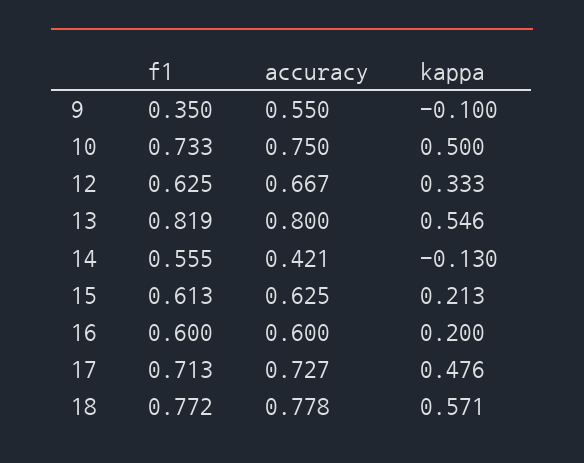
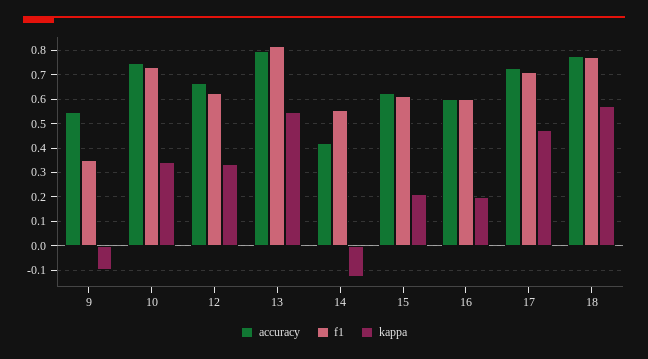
  {
    "f1": {
      "9": 0.35,
      "10": 0.733,
      "12": 0.625,
      "13": 0.819,
      "14": 0.555,
      "15": 0.613,
      "16": 0.6,
      "17": 0.713,
      "18": 0.772
    },
    "accuracy": {
      "9": 0.55,
      "10": 0.75,
      "12": 0.667,
      "13": 0.8,
      "14": 0.421,
      "15": 0.625,
      "16": 0.6,
      "17": 0.727,
      "18": 0.778
    },
    "kappa": {
      "9": -0.1,
-     "10": 0.5,
+     "10": 0.35,
      "12": 0.333,
      "13": 0.546,
      "14": -0.13,
      "15": 0.213,
      "16": 0.2,
      "17": 0.476,
      "18": 0.571
    }
  }

